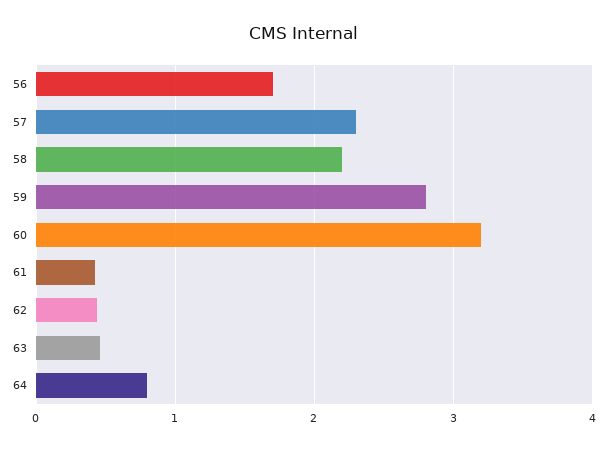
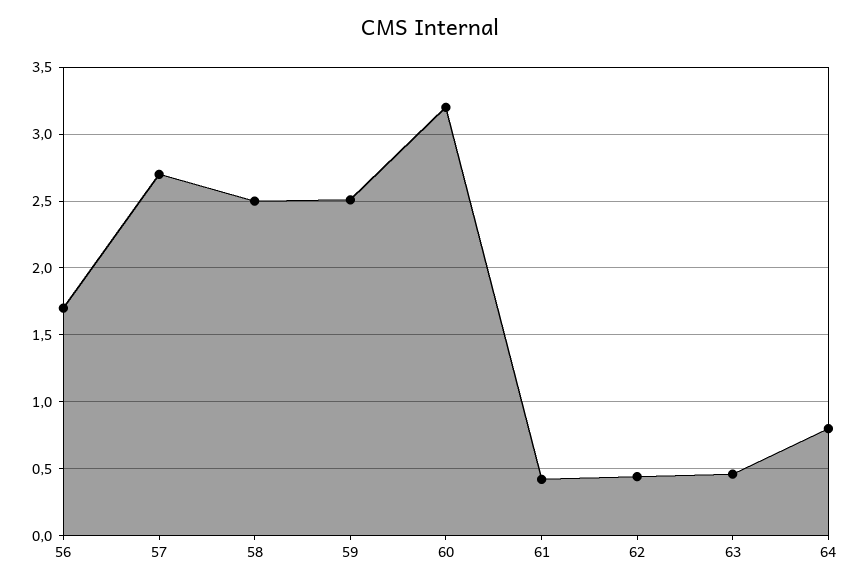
  {
    "56": 1.7,
-   "57": 2.3,
+   "57": 2.7,
-   "58": 2.2,
+   "58": 2.5,
-   "59": 2.8,
+   "59": 2.5,
    "60": 3.2,
    "61": 0.4,
    "62": 0.45,
    "63": 0.45,
    "64": 0.8
  }

